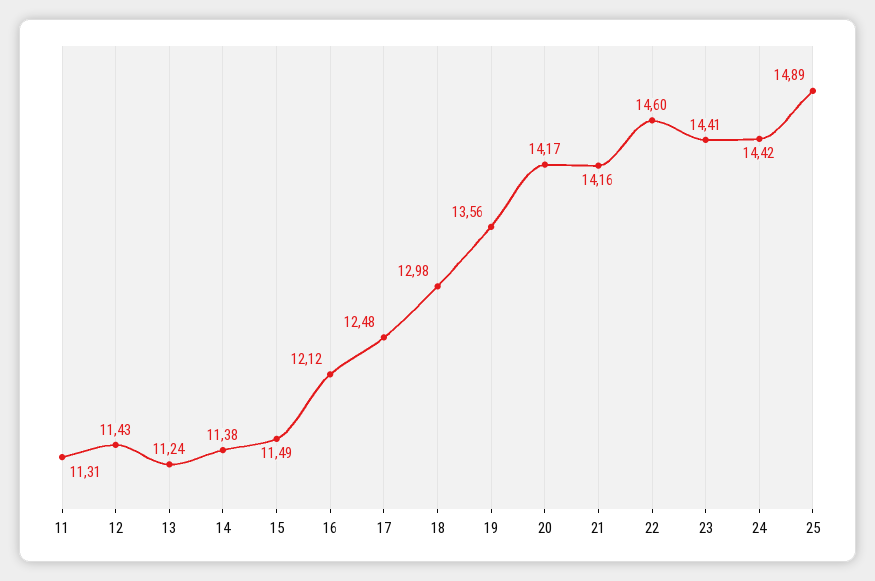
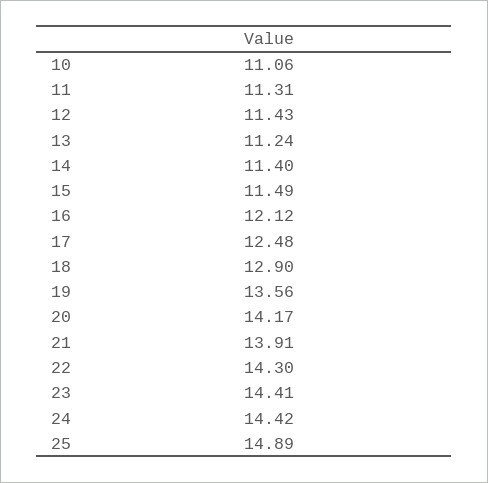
  {
    "11": 11.31,
    "12": 11.43,
    "13": 11.24,
-   "14": 11.38,
+   "14": 11.4,
    "15": 11.49,
    "16": 12.12,
    "17": 12.48,
-   "18": 12.98,
+   "18": 12.9,
    "19": 13.56,
    "20": 14.17,
-   "21": 14.16,
+   "21": 13.91,
-   "22": 14.6,
+   "22": 14.3,
    "23": 14.41,
    "24": 14.42,
-   "25": 14.89
+   "25": 14.89,
+   "10": 11.06
  }

